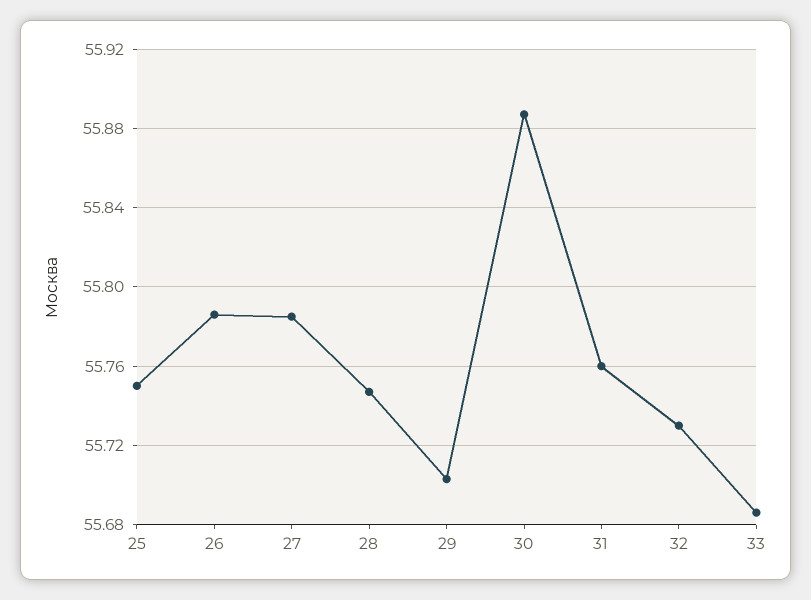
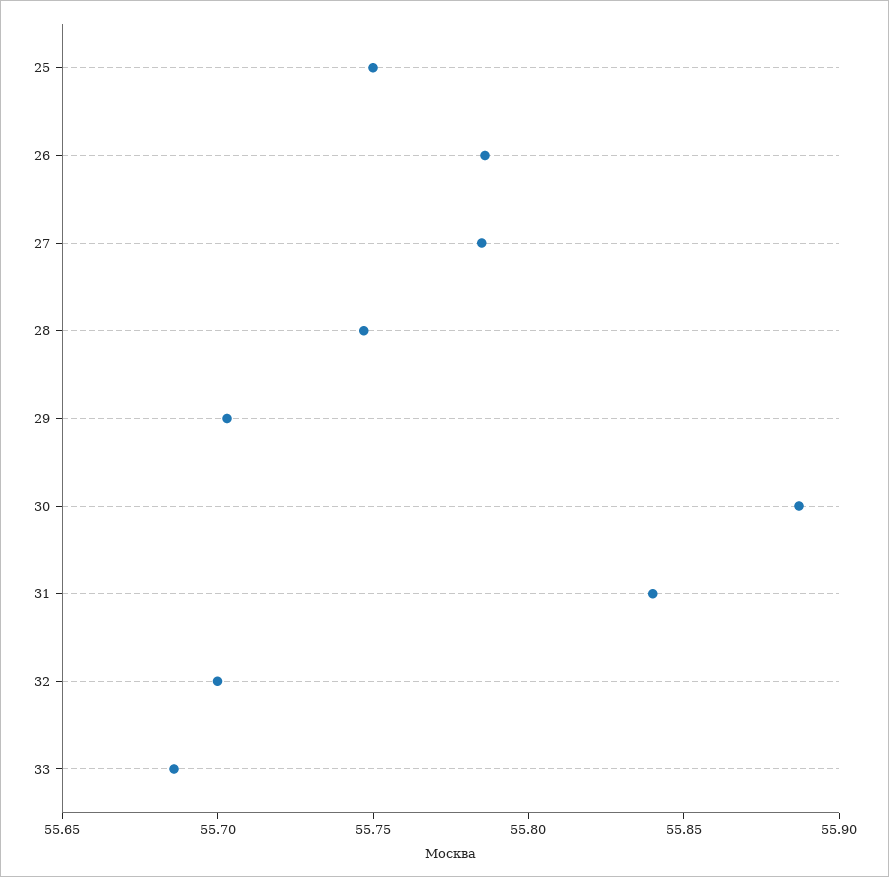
  {
    "25": 55.75,
    "26": 55.785,
    "27": 55.785,
    "28": 55.745,
    "29": 55.705,
    "30": 55.885,
-   "31": 55.76,
+   "31": 55.84,
-   "32": 55.73,
+   "32": 55.7,
    "33": 55.685
  }

